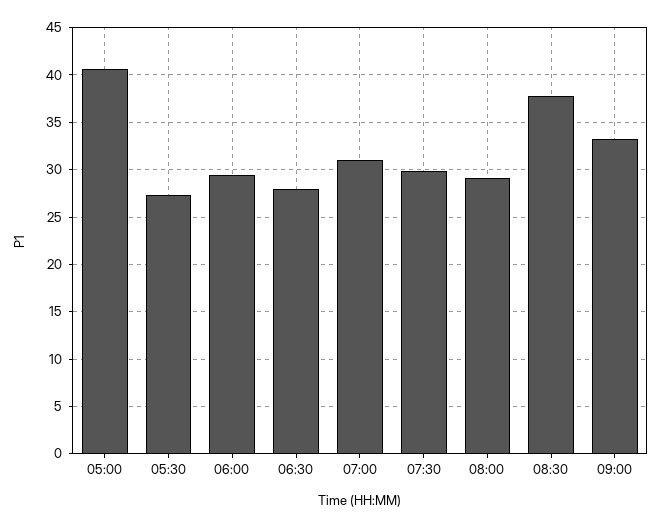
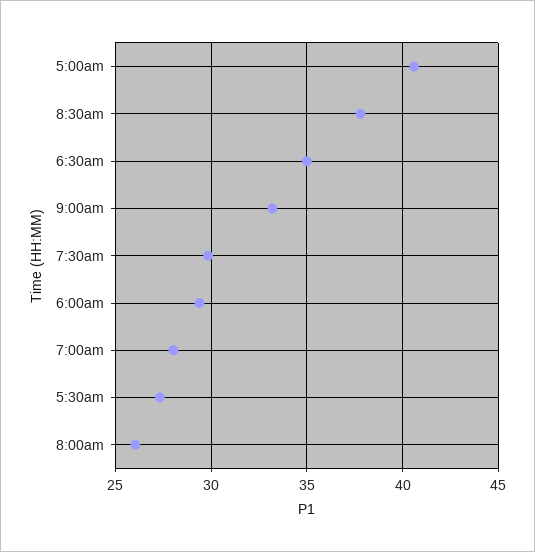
  {
    "05:00": 40.5,
    "05:30": 27.5,
    "06:00": 29.5,
-   "06:30": 28,
+   "06:30": 35,
-   "07:00": 31,
+   "07:00": 28,
    "07:30": 30,
-   "08:00": 29,
+   "08:00": 26,
    "08:30": 38,
    "09:00": 33
  }

